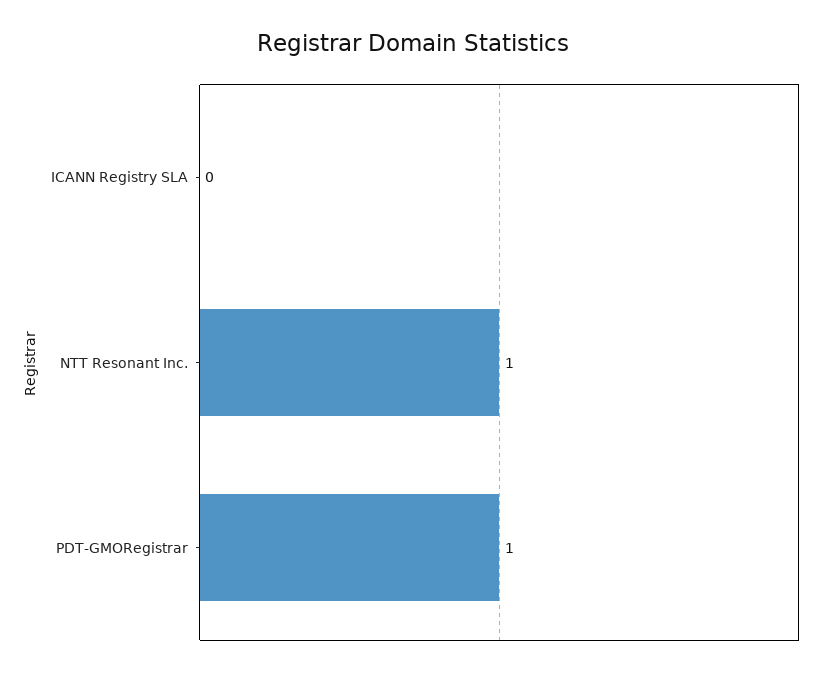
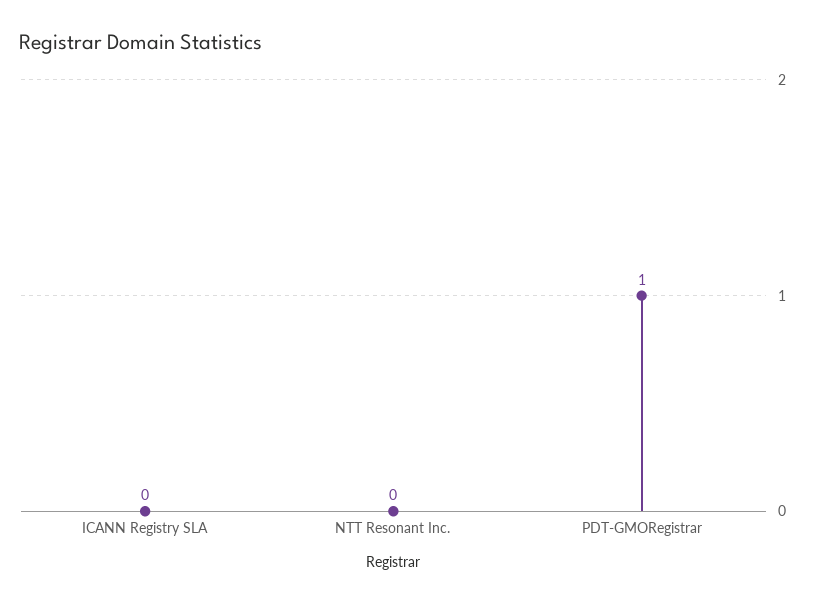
  {
    "ICANN Registry SLA": 0,
-   "NTT Resonant Inc.": 1,
+   "NTT Resonant Inc.": 0,
    "PDT-GMORegistrar": 1
  }

